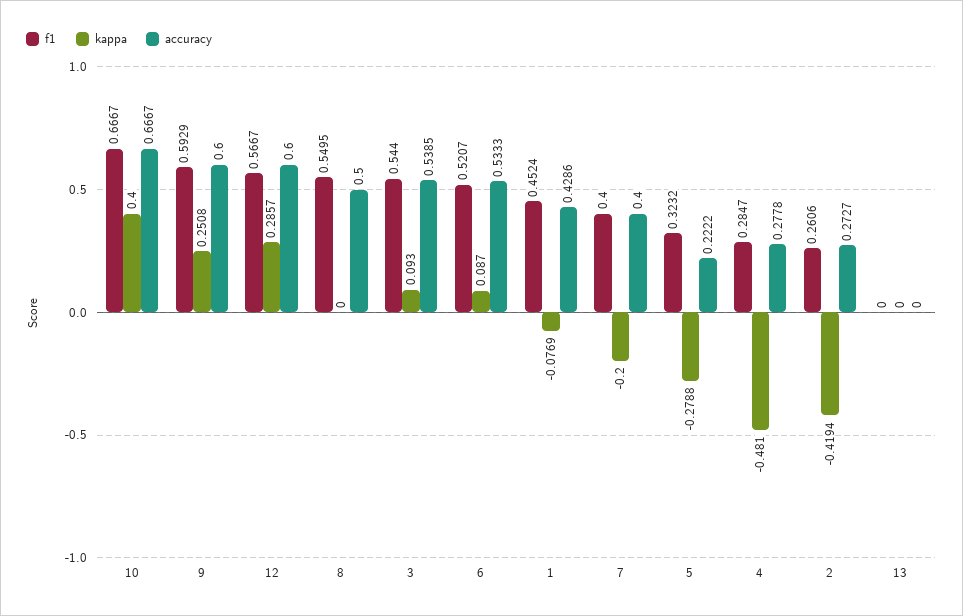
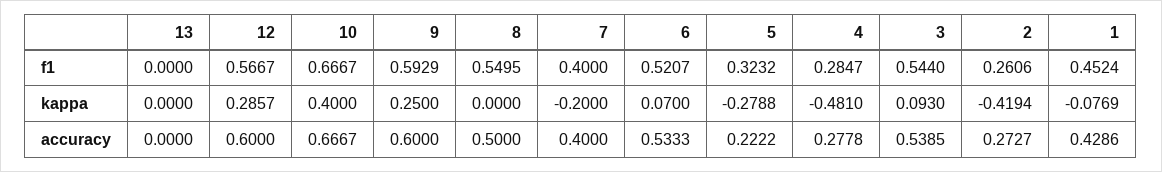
  {
    "f1": {
      "10": 0.6667,
      "9": 0.5929,
      "12": 0.5667,
      "8": 0.5495,
      "3": 0.544,
      "6": 0.5207,
      "1": 0.4524,
      "7": 0.4,
      "5": 0.3232,
      "4": 0.2847,
      "2": 0.2606,
      "13": 0
    },
    "kappa": {
      "10": 0.4,
-     "9": 0.2508,
+     "9": 0.25,
      "12": 0.2857,
      "8": 0,
      "3": 0.093,
-     "6": 0.087,
+     "6": 0.07,
      "1": -0.0769,
      "7": -0.2,
      "5": -0.2788,
      "4": -0.481,
      "2": -0.4194,
      "13": 0
    },
    "accuracy": {
      "10": 0.6667,
      "9": 0.6,
      "12": 0.6,
      "8": 0.5,
      "3": 0.5385,
      "6": 0.5333,
      "1": 0.4286,
      "7": 0.4,
      "5": 0.2222,
      "4": 0.2778,
      "2": 0.2727,
      "13": 0
    }
  }

